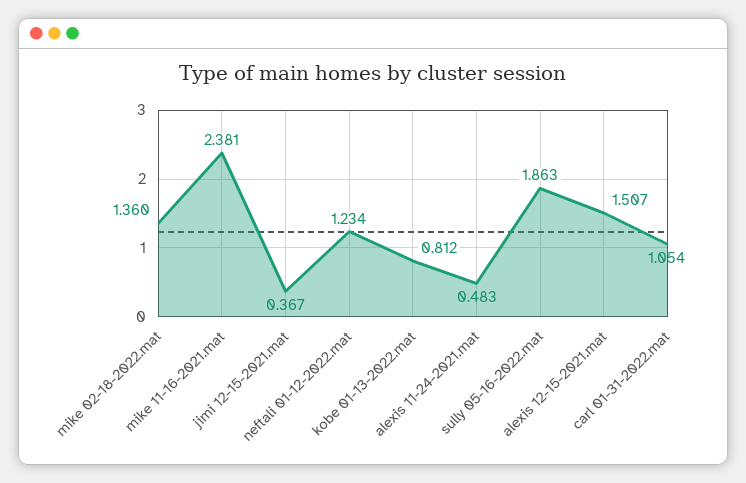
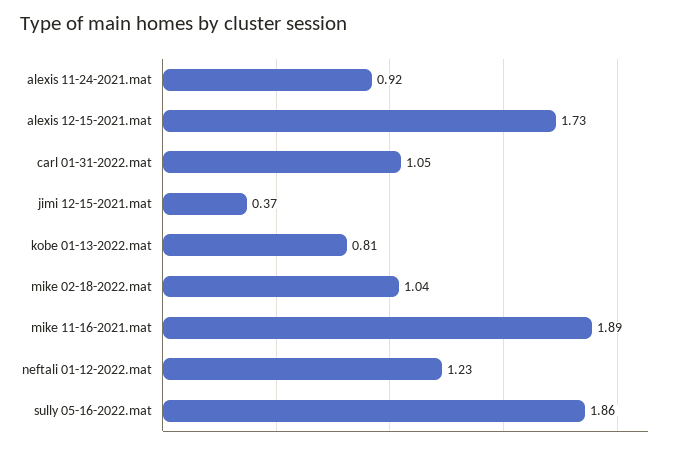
  {
-   "mike 02-18-2022.mat": 1.36,
+   "mike 02-18-2022.mat": 1.04,
-   "mike 11-16-2021.mat": 2.381,
+   "mike 11-16-2021.mat": 1.89,
    "jimi 12-15-2021.mat": 0.367,
    "neftali 01-12-2022.mat": 1.234,
    "kobe 01-13-2022.mat": 0.812,
-   "alexis 11-24-2021.mat": 0.483,
+   "alexis 11-24-2021.mat": 0.92,
    "sully 05-16-2022.mat": 1.863,
-   "alexis 12-15-2021.mat": 1.507,
+   "alexis 12-15-2021.mat": 1.73,
    "carl 01-31-2022.mat": 1.054
  }

